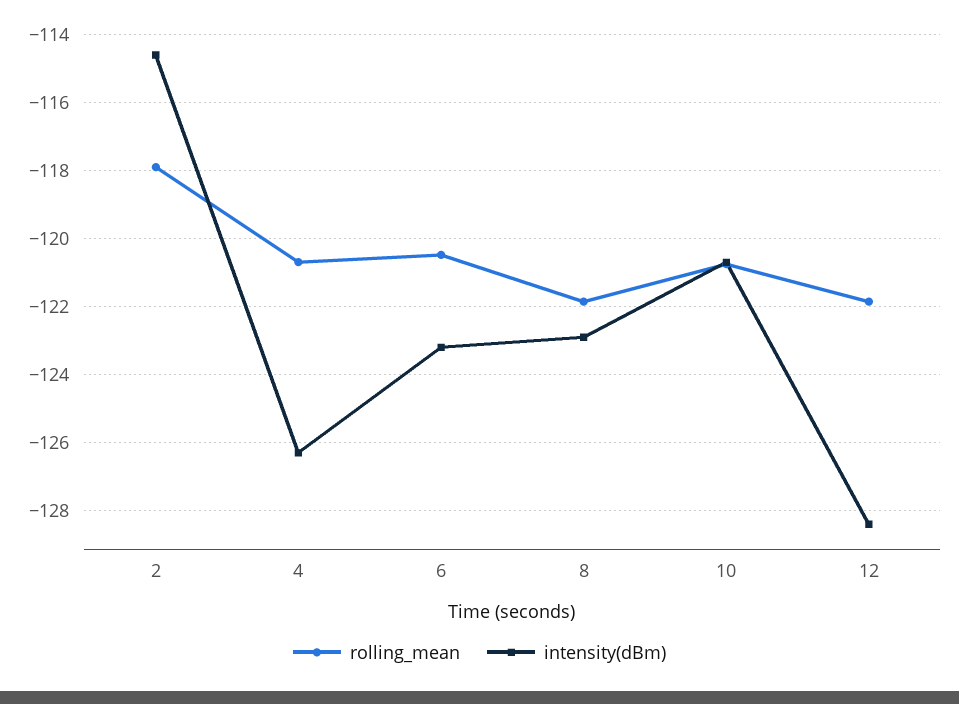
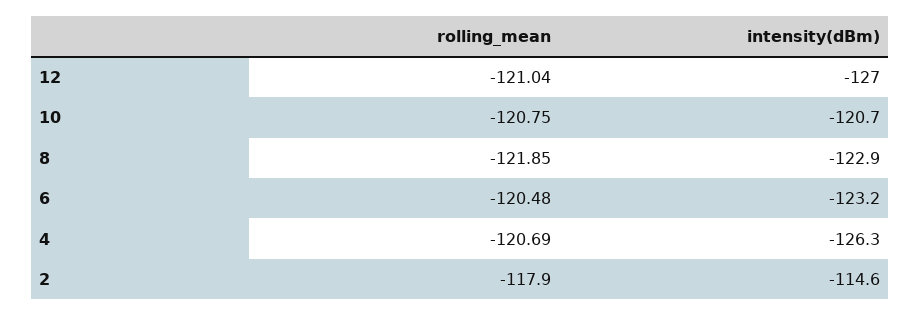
  {
    "rolling_mean": {
      "2": -117.9,
      "4": -120.69,
      "6": -120.48,
      "8": -121.85,
      "10": -120.75,
-     "12": -121.8
+     "12": -121.04
    },
    "intensity(dBm)": {
      "2": -114.6,
      "4": -126.3,
      "6": -123.2,
      "8": -122.9,
      "10": -120.7,
-     "12": -128.4
+     "12": -127
    }
  }

